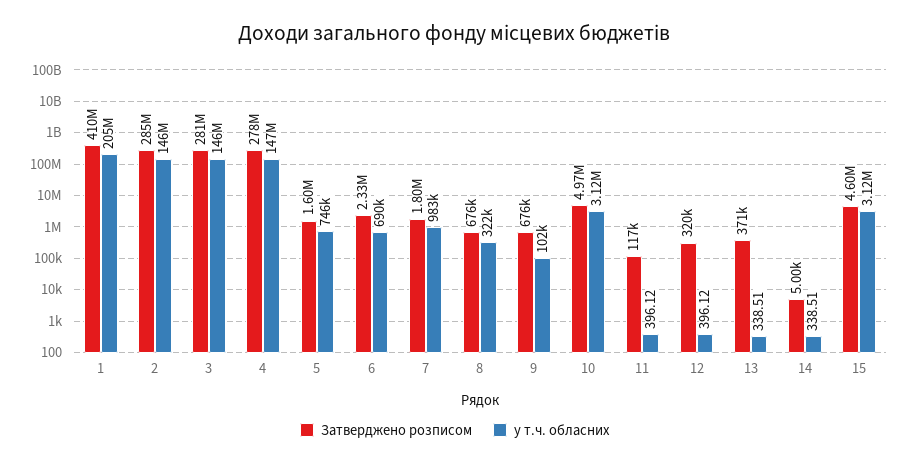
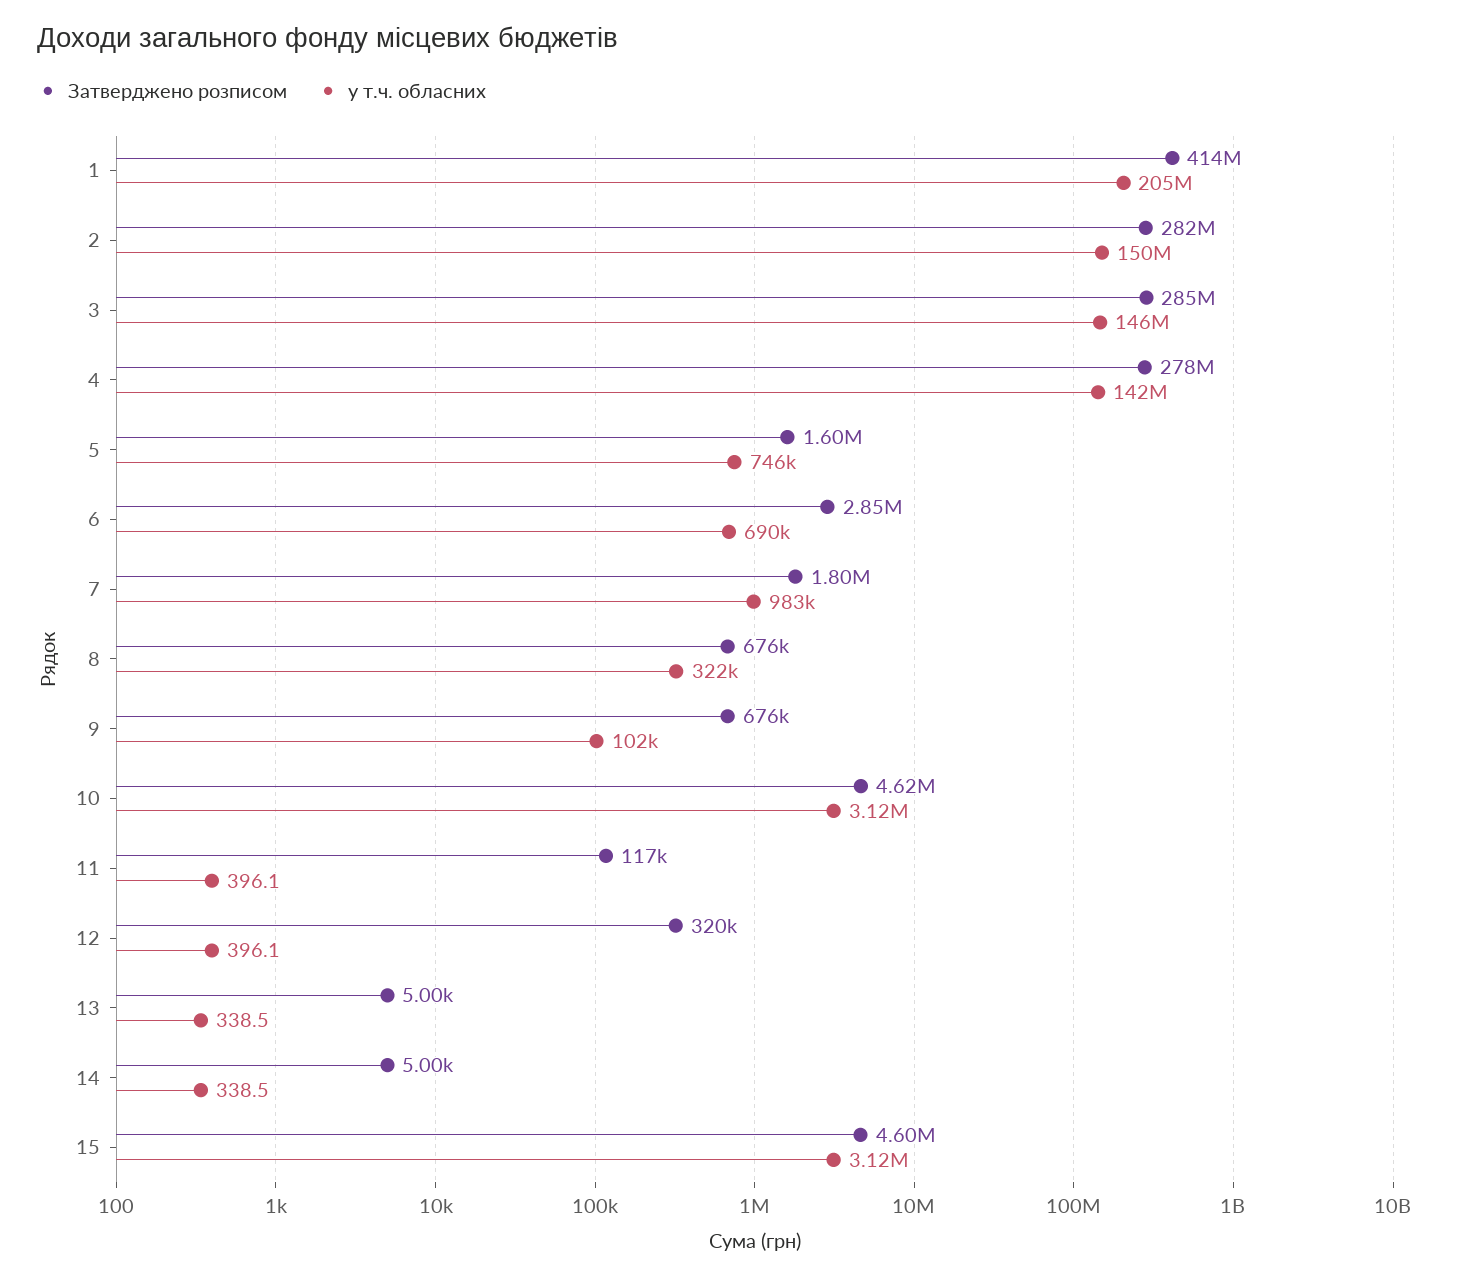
  {
    "Затверджено розписом": {
-     "1": 410000000,
+     "1": 414000000,
-     "2": 285000000,
+     "2": 282000000,
-     "3": 281000000,
+     "3": 285000000,
      "4": 278000000,
      "5": 1600000,
-     "6": 2330000,
+     "6": 2850000,
      "7": 1800000,
      "8": 676000,
      "9": 676000,
-     "10": 4970000,
+     "10": 4620000,
      "11": 117000,
      "12": 320000,
-     "13": 371000,
+     "13": 5000,
      "14": 5000,
      "15": 4600000
    },
    "у т.ч. обласних": {
      "1": 205000000,
-     "2": 146000000,
+     "2": 150000000,
      "3": 146000000,
-     "4": 147000000,
+     "4": 142000000,
      "5": 746000,
      "6": 690000,
      "7": 983000,
      "8": 322000,
      "9": 102000,
      "10": 3120000,
      "11": 396.12,
      "12": 396.12,
      "13": 338.51,
      "14": 338.51,
      "15": 3120000
    }
  }

